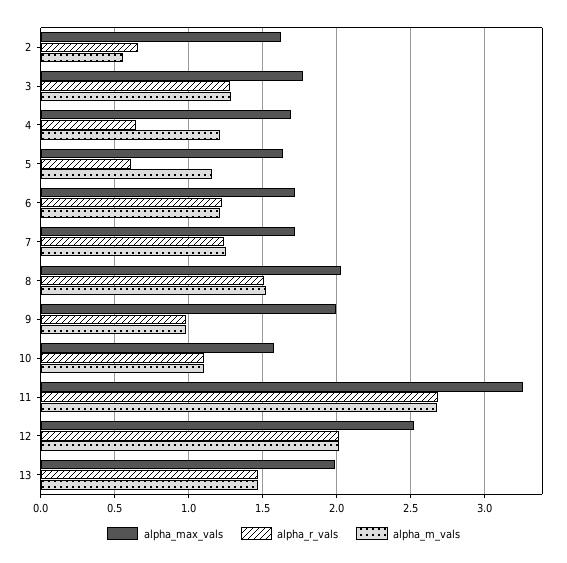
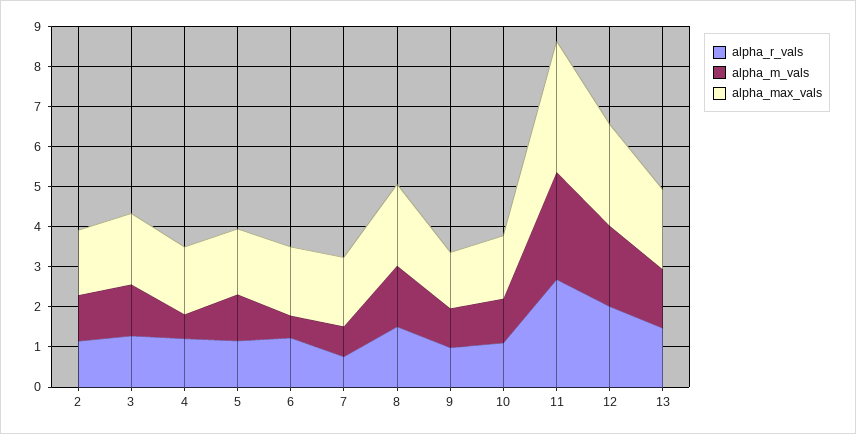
  {
    "alpha_max_vals": {
      "2": 1.6,
      "3": 1.75,
      "4": 1.7,
      "5": 1.65,
      "6": 1.7,
      "7": 1.7,
      "8": 2.05,
-     "9": 2,
+     "9": 1.4,
      "10": 1.55,
      "11": 3.25,
      "12": 2.55,
      "13": 2
    },
    "alpha_r_vals": {
-     "2": 0.65,
+     "2": 1.2,
      "3": 1.3,
-     "4": 0.65,
+     "4": 1.2,
-     "5": 0.6,
+     "5": 1.2,
      "6": 1.25,
-     "7": 1.25,
+     "7": 0.8,
      "8": 1.5,
      "9": 1,
      "10": 1.1,
      "11": 2.7,
      "12": 2,
      "13": 1.45
    },
    "alpha_m_vals": {
-     "2": 0.55,
+     "2": 1.2,
      "3": 1.3,
-     "4": 1.2,
+     "4": 0.6,
      "5": 1.15,
-     "6": 1.2,
+     "6": 0.6,
-     "7": 1.25,
+     "7": 0.8,
      "8": 1.5,
      "9": 1,
      "10": 1.1,
      "11": 2.7,
      "12": 2,
      "13": 1.45
    }
  }

